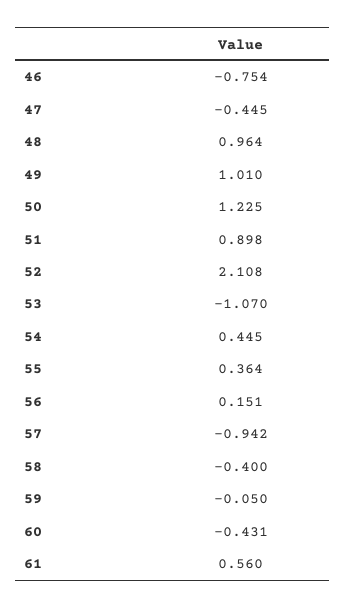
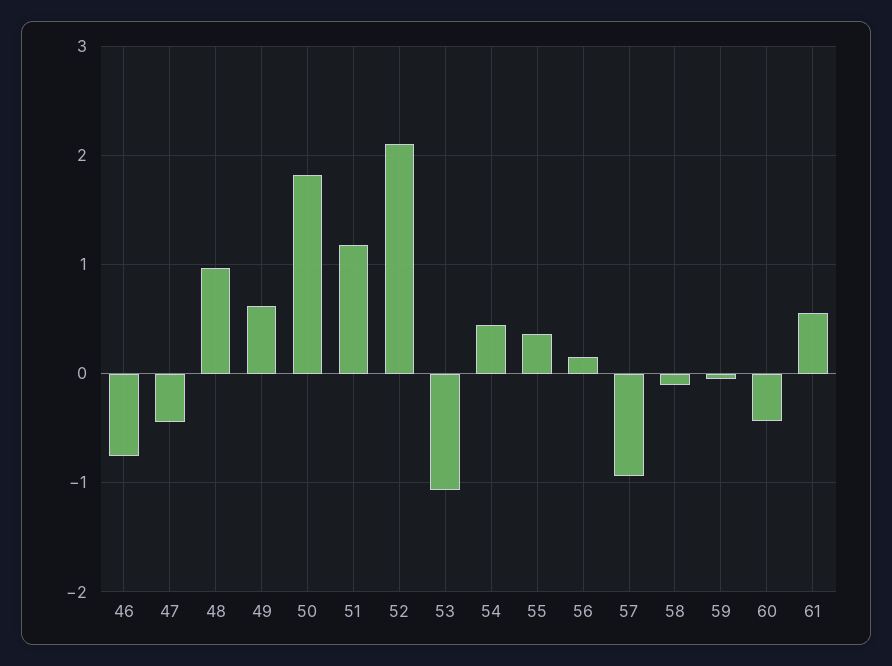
  {
    "46": -0.754,
    "47": -0.445,
    "48": 0.964,
-   "49": 1.01,
+   "49": 0.6,
-   "50": 1.225,
+   "50": 1.8,
-   "51": 0.898,
+   "51": 1.2,
    "52": 2.108,
    "53": -1.07,
    "54": 0.445,
    "55": 0.364,
    "56": 0.151,
    "57": -0.942,
-   "58": -0.4,
+   "58": -0.1,
    "59": -0.05,
    "60": -0.431,
    "61": 0.56
  }

